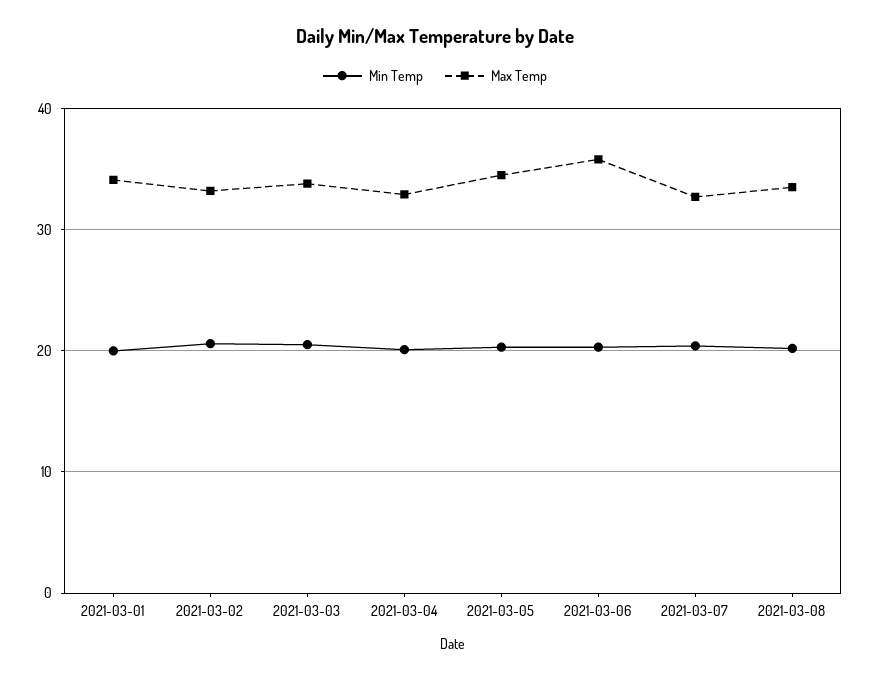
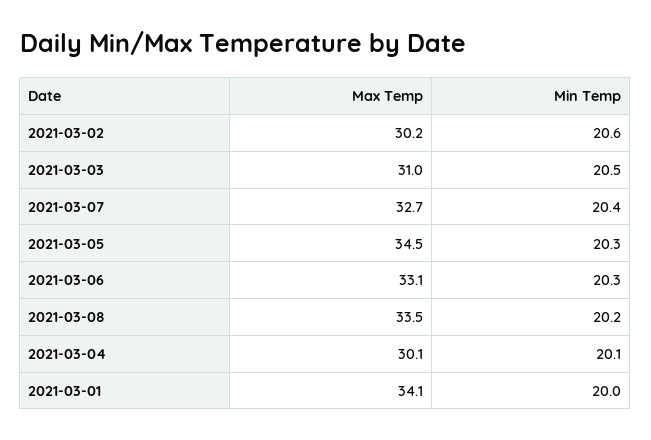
  {
    "Min Temp": {
      "2021-03-01": 20,
      "2021-03-02": 20.6,
      "2021-03-03": 20.5,
      "2021-03-04": 20.1,
      "2021-03-05": 20.3,
      "2021-03-06": 20.3,
      "2021-03-07": 20.4,
      "2021-03-08": 20.2
    },
    "Max Temp": {
      "2021-03-01": 34.1,
-     "2021-03-02": 33,
+     "2021-03-02": 30.2,
-     "2021-03-03": 34,
+     "2021-03-03": 31,
-     "2021-03-04": 33,
+     "2021-03-04": 30.1,
      "2021-03-05": 34.5,
-     "2021-03-06": 36,
+     "2021-03-06": 33.1,
      "2021-03-07": 32.7,
      "2021-03-08": 33.5
    }
  }

